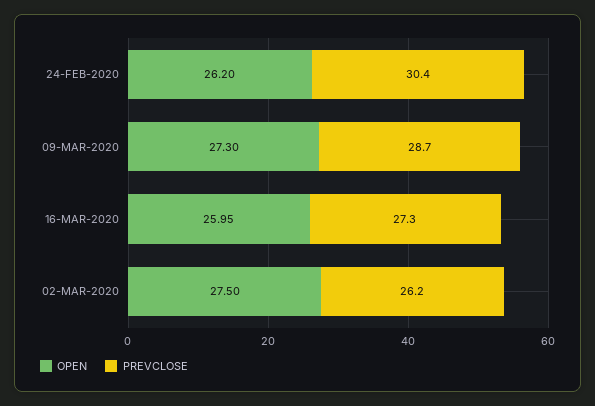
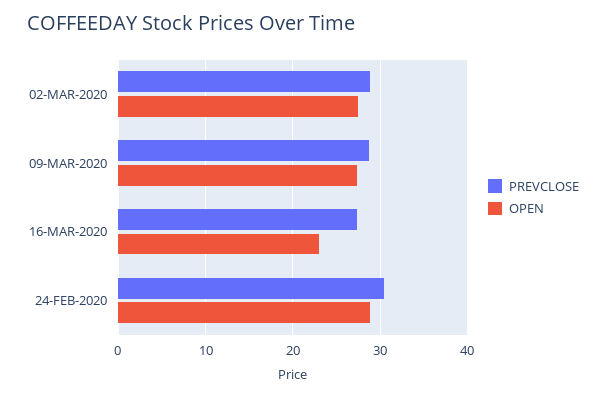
  {
    "OPEN": {
-     "24-FEB-2020": 26.2,
+     "24-FEB-2020": 29,
      "09-MAR-2020": 27.3,
-     "16-MAR-2020": 25.95,
+     "16-MAR-2020": 23,
      "02-MAR-2020": 27.5
    },
    "PREVCLOSE": {
      "24-FEB-2020": 30.4,
      "09-MAR-2020": 28.7,
      "16-MAR-2020": 27.3,
-     "02-MAR-2020": 26.2
+     "02-MAR-2020": 29
    }
  }

